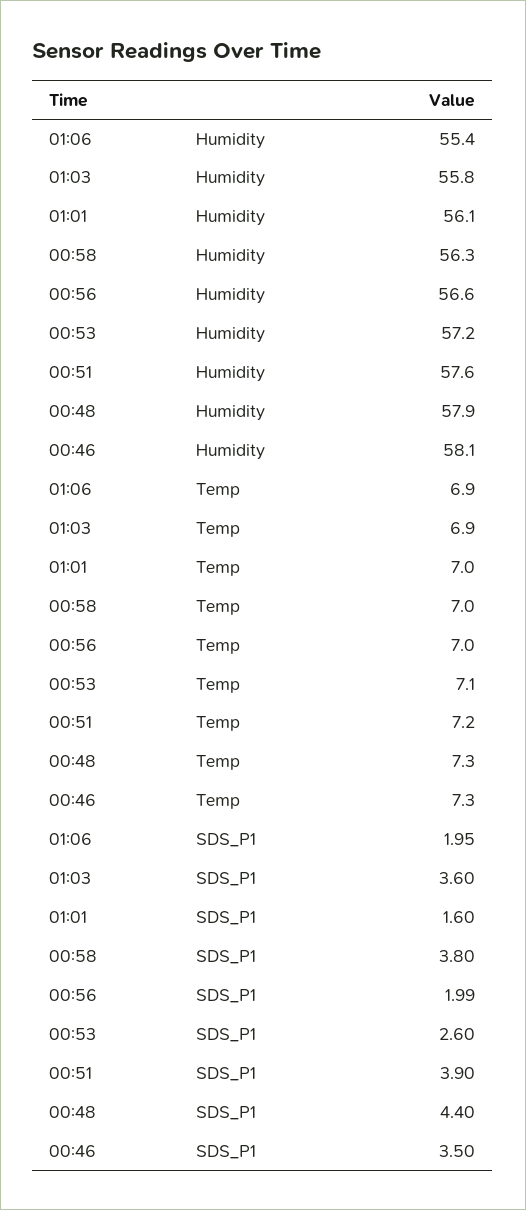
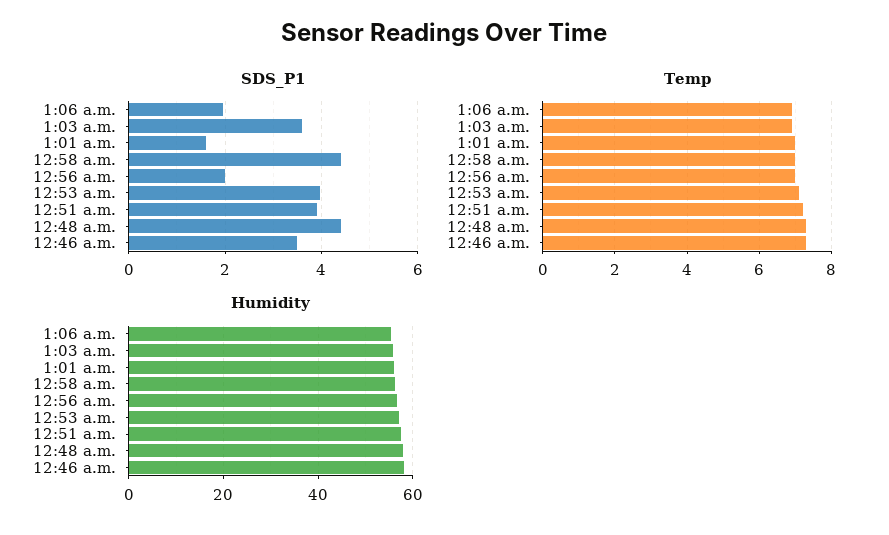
  {
    "Humidity": {
      "01:06": 55.4,
      "01:03": 55.8,
      "01:01": 56.1,
      "00:58": 56.3,
      "00:56": 56.6,
      "00:53": 57.2,
      "00:51": 57.6,
      "00:48": 57.9,
      "00:46": 58.1
    },
    "Temp": {
      "01:06": 6.9,
      "01:03": 6.9,
      "01:01": 7,
      "00:58": 7,
      "00:56": 7,
      "00:53": 7.1,
      "00:51": 7.2,
      "00:48": 7.3,
      "00:46": 7.3
    },
    "SDS_P1": {
      "01:06": 1.95,
      "01:03": 3.6,
      "01:01": 1.6,
-     "00:58": 3.8,
+     "00:58": 4.4,
      "00:56": 1.99,
-     "00:53": 2.6,
+     "00:53": 4,
      "00:51": 3.9,
      "00:48": 4.4,
      "00:46": 3.5
    }
  }

